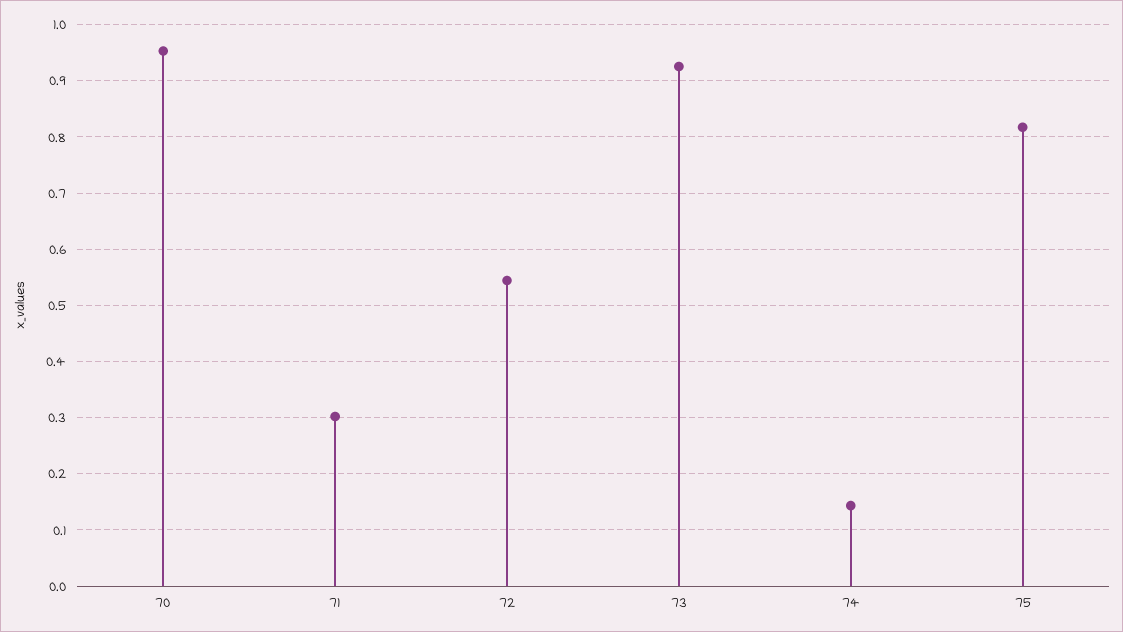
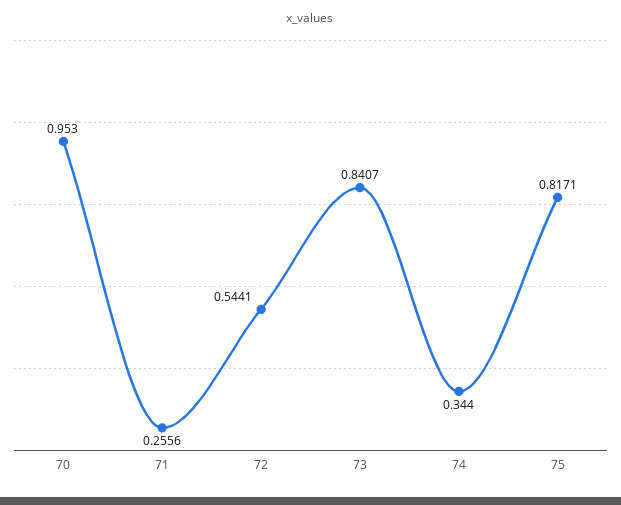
  {
    "70": 0.953,
-   "71": 0.3,
+   "71": 0.2556,
    "72": 0.5441,
-   "73": 0.92,
+   "73": 0.8407,
-   "74": 0.14,
+   "74": 0.344,
    "75": 0.8171
  }

